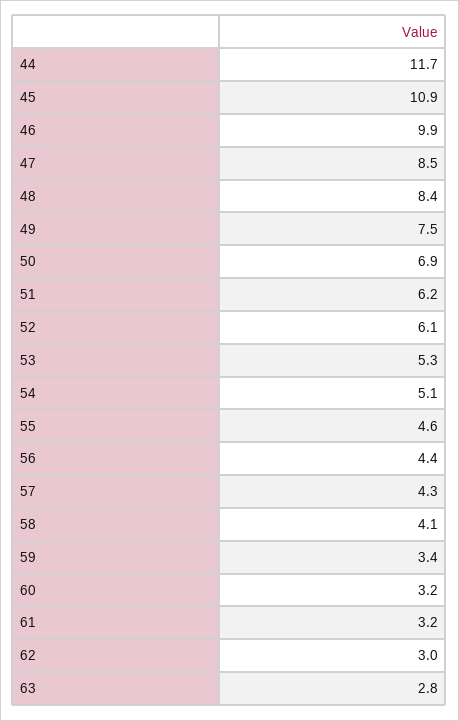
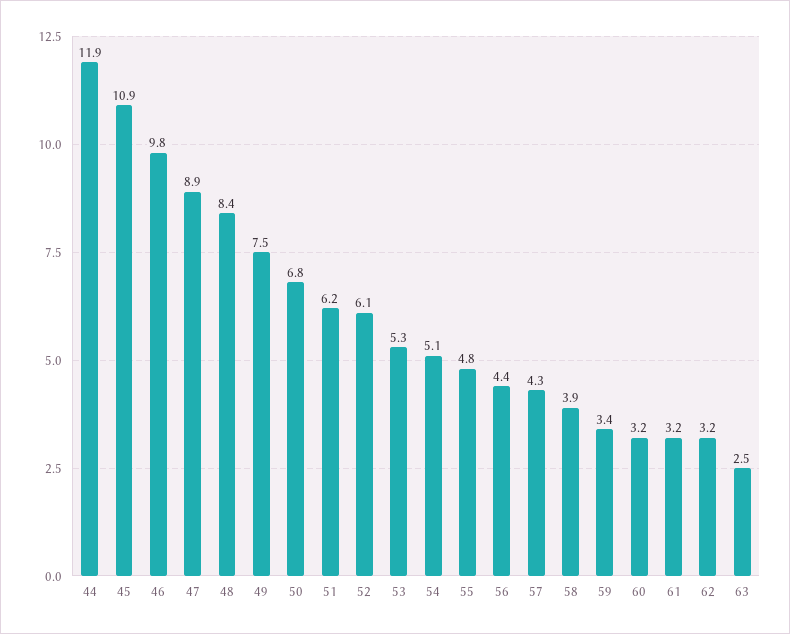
  {
-   "44": 11.7,
+   "44": 11.9,
    "45": 10.9,
-   "46": 9.9,
+   "46": 9.8,
-   "47": 8.5,
+   "47": 8.9,
    "48": 8.4,
    "49": 7.5,
-   "50": 6.9,
+   "50": 6.8,
    "51": 6.2,
    "52": 6.1,
    "53": 5.3,
    "54": 5.1,
-   "55": 4.6,
+   "55": 4.8,
    "56": 4.4,
    "57": 4.3,
-   "58": 4.1,
+   "58": 3.9,
    "59": 3.4,
    "60": 3.2,
    "61": 3.2,
-   "62": 3,
+   "62": 3.2,
-   "63": 2.8
+   "63": 2.5
  }

